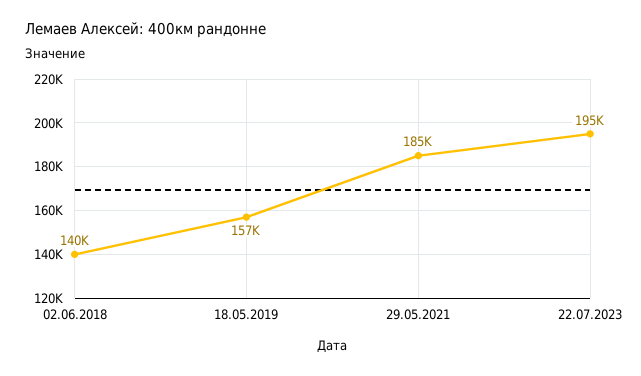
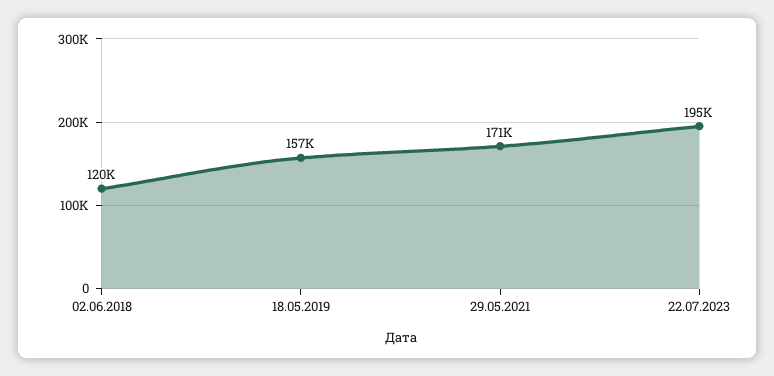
  {
-   "02.06.2018": 140000,
+   "02.06.2018": 120000,
    "18.05.2019": 157000,
-   "29.05.2021": 185000,
+   "29.05.2021": 171000,
    "22.07.2023": 195000
  }

